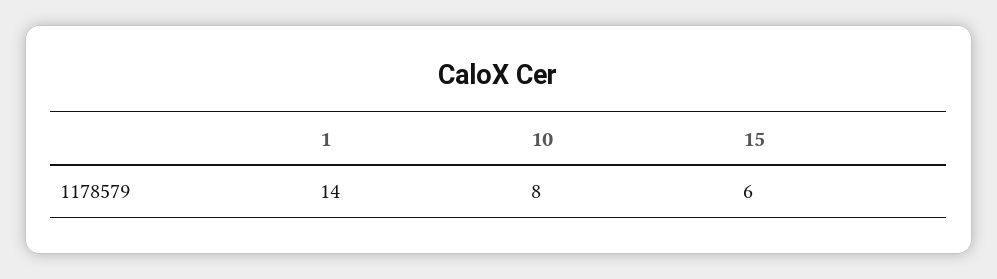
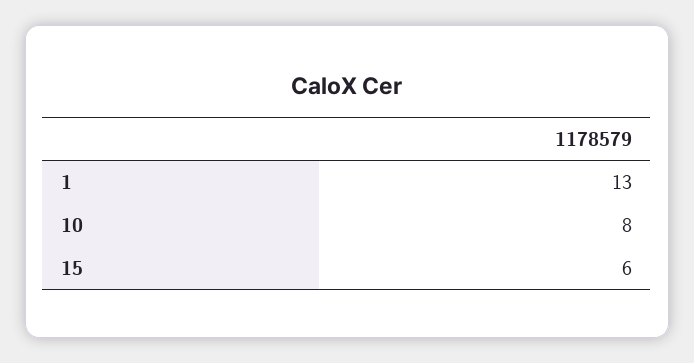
  {
-   "1": 14,
+   "1": 13,
    "10": 8,
    "15": 6
  }

